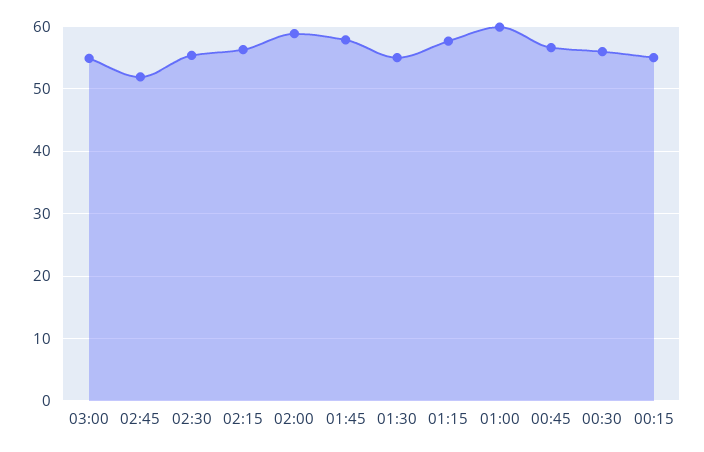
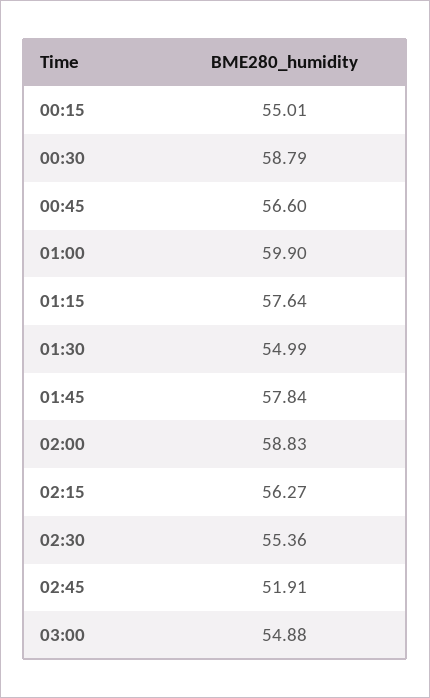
  {
    "03:00": 54.88,
    "02:45": 51.91,
    "02:30": 55.36,
    "02:15": 56.27,
    "02:00": 58.83,
    "01:45": 57.84,
    "01:30": 54.99,
    "01:15": 57.64,
    "01:00": 59.9,
    "00:45": 56.6,
-   "00:30": 56,
+   "00:30": 58.79,
    "00:15": 55.01
  }

